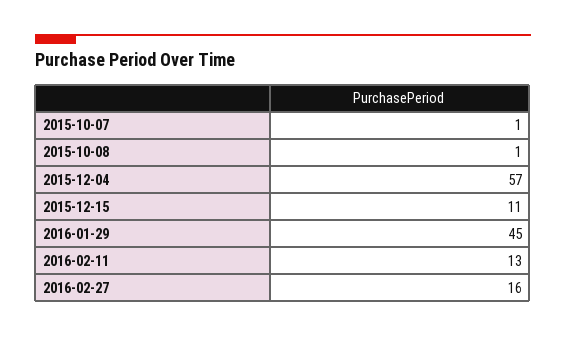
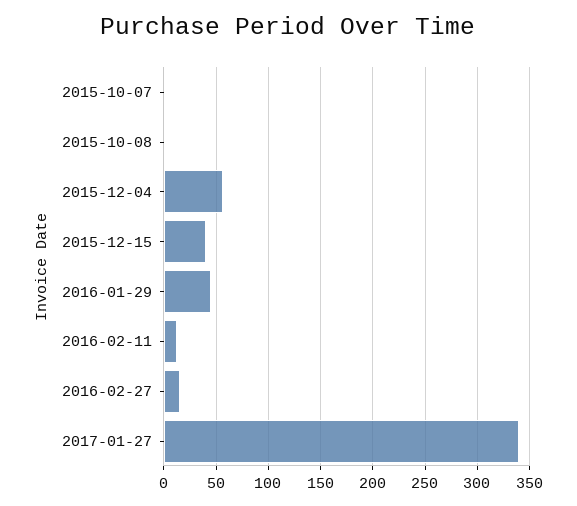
  {
    "2015-10-07": 1,
    "2015-10-08": 1,
    "2015-12-04": 57,
-   "2015-12-15": 11,
+   "2015-12-15": 40,
    "2016-01-29": 45,
    "2016-02-11": 13,
-   "2016-02-27": 16
+   "2016-02-27": 16,
+   "2017-01-27": 340
  }

